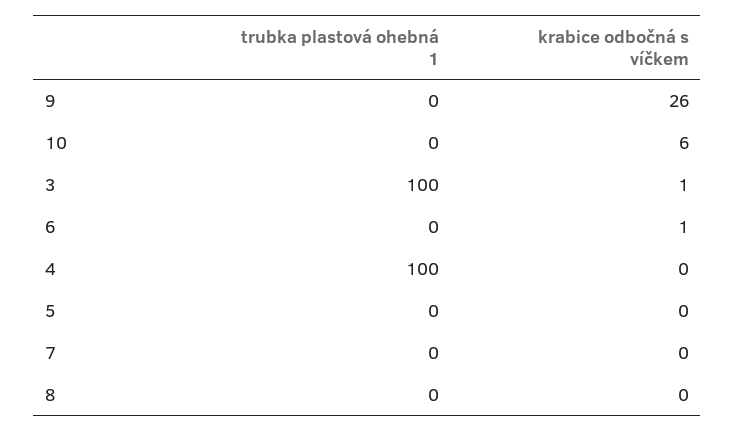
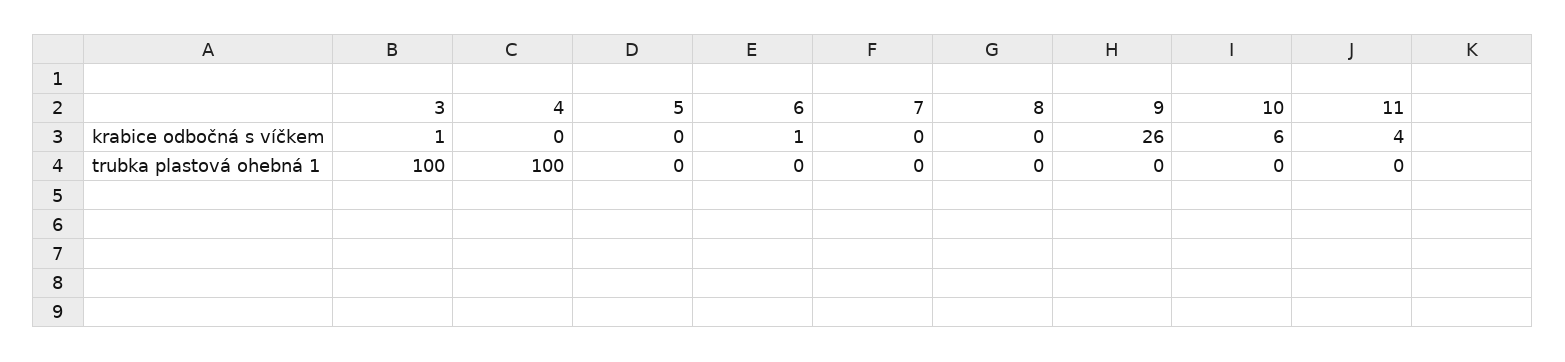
  {
    "trubka plastová ohebná 1": {
      "9": 0,
      "10": 0,
      "3": 100,
      "6": 0,
      "4": 100,
      "5": 0,
      "7": 0,
-     "8": 0
+     "8": 0,
+     "11": 0
    },
    "krabice odbočná s víčkem": {
      "9": 26,
      "10": 6,
      "3": 1,
      "6": 1,
      "4": 0,
      "5": 0,
      "7": 0,
-     "8": 0
+     "8": 0,
+     "11": 4
    }
  }

